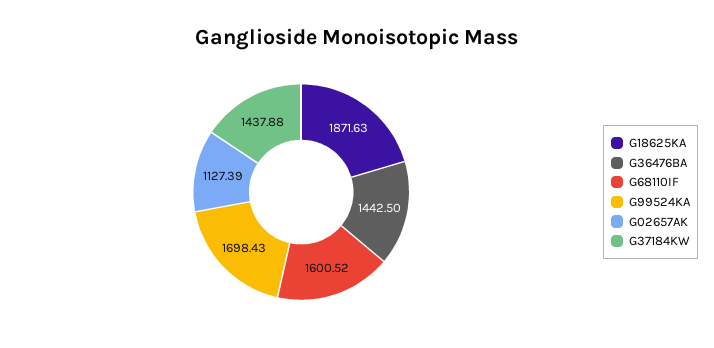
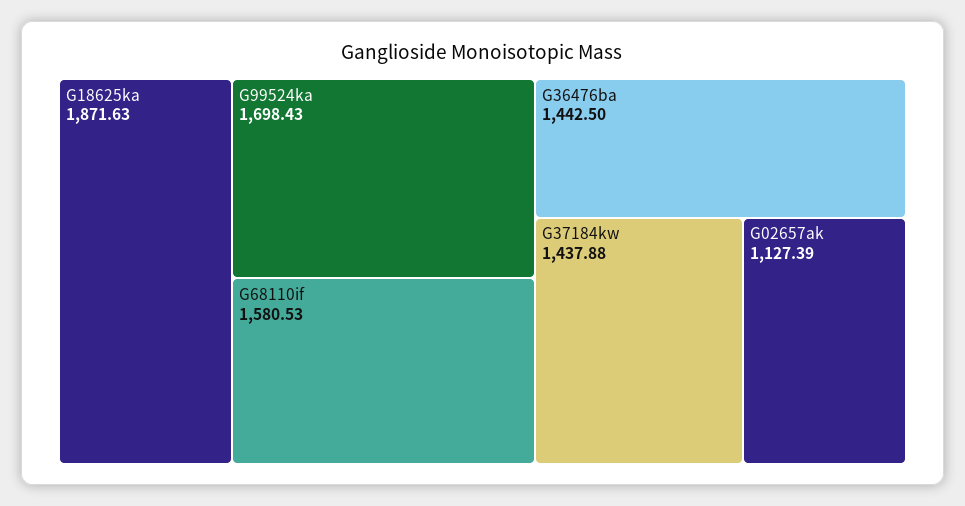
  {
    "G18625KA": 1871.63,
    "G36476BA": 1442.5,
-   "G68110IF": 1600.52,
+   "G68110IF": 1580.53,
    "G99524KA": 1698.43,
    "G02657AK": 1127.39,
    "G37184KW": 1437.88
  }

